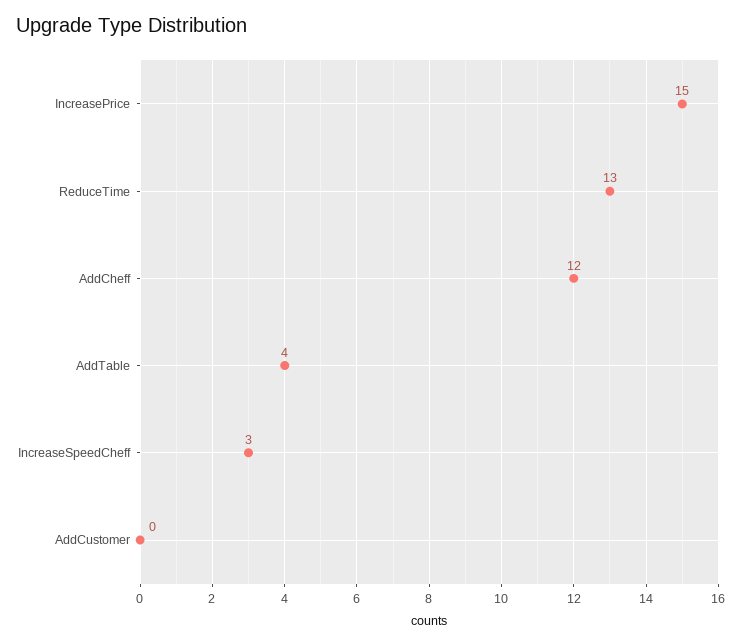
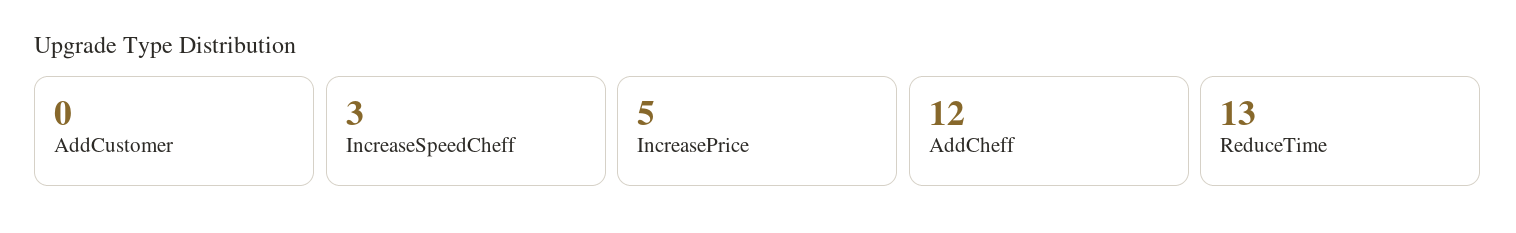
  {
-   "IncreasePrice": 15,
+   "IncreasePrice": 5,
    "ReduceTime": 13,
    "AddCheff": 12,
-   "AddTable": 4,
    "IncreaseSpeedCheff": 3,
    "AddCustomer": 0
  }

